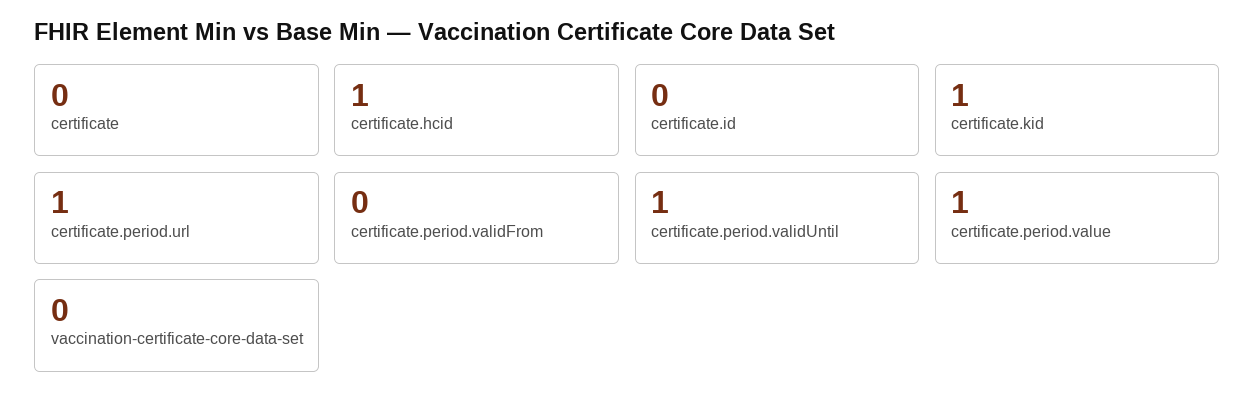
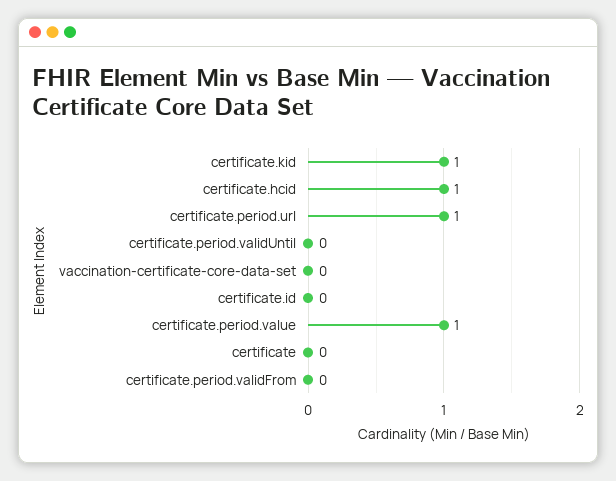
  {
    "certificate": 0,
    "certificate.hcid": 1,
    "certificate.id": 0,
    "certificate.kid": 1,
    "certificate.period.url": 1,
    "certificate.period.validFrom": 0,
-   "certificate.period.validUntil": 1,
+   "certificate.period.validUntil": 0,
    "certificate.period.value": 1,
    "vaccination-certificate-core-data-set": 0
  }

